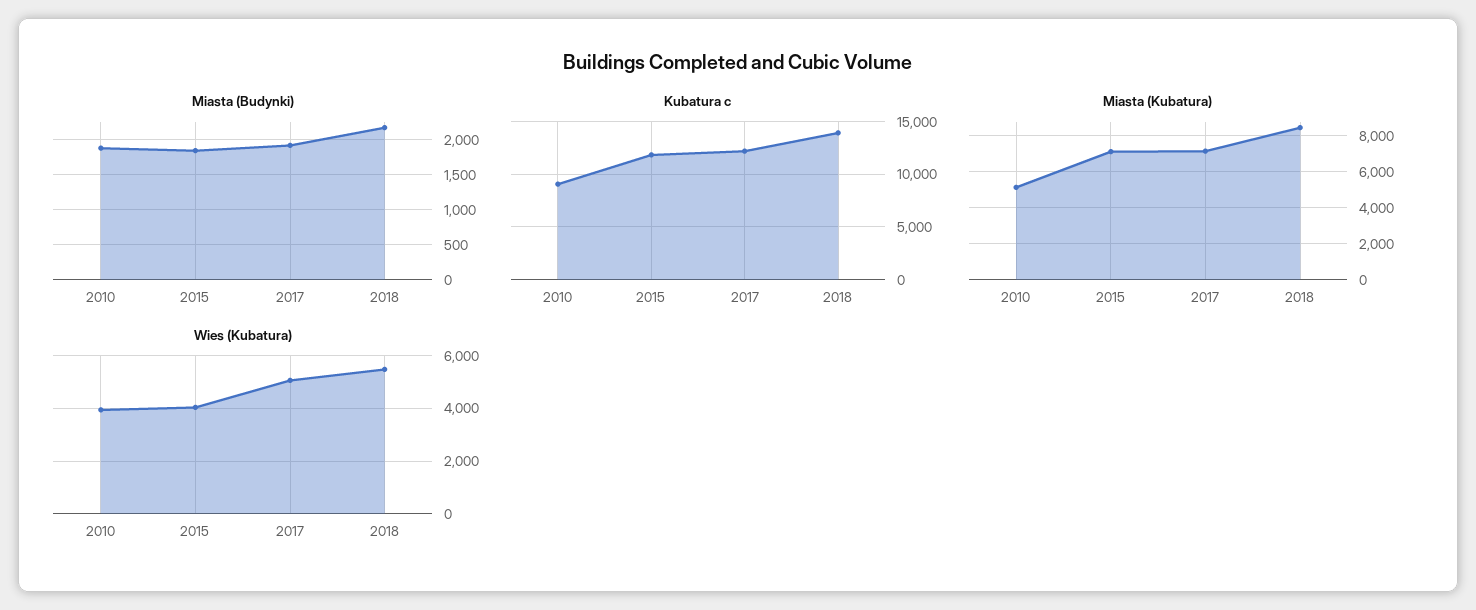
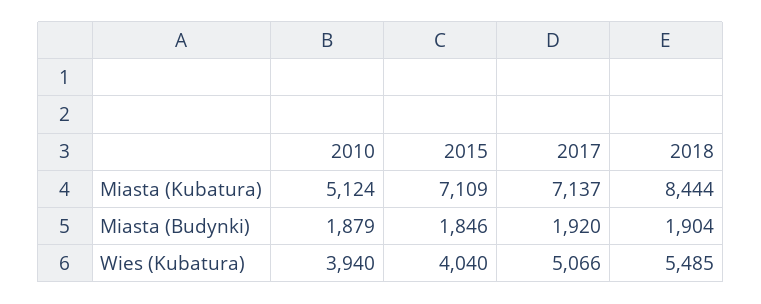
  {
    "Miasta (Budynki)": {
      "2010": 1879,
      "2015": 1846,
      "2017": 1920,
-     "2018": 2200
+     "2018": 1904
    },
-   "Kubatura c": {
-     "2010": 9000,
-     "2015": 12000,
-     "2017": 12000,
-     "2018": 14000
-   },
    "Miasta (Kubatura)": {
      "2010": 5124,
      "2015": 7109,
      "2017": 7137,
      "2018": 8444
    },
    "Wies (Kubatura)": {
      "2010": 3940,
      "2015": 4040,
      "2017": 5066,
      "2018": 5485
    }
  }

